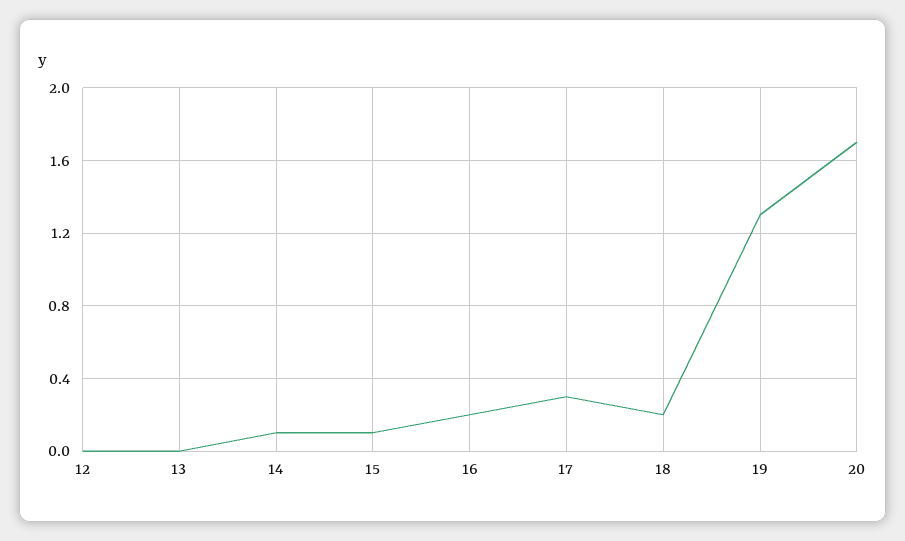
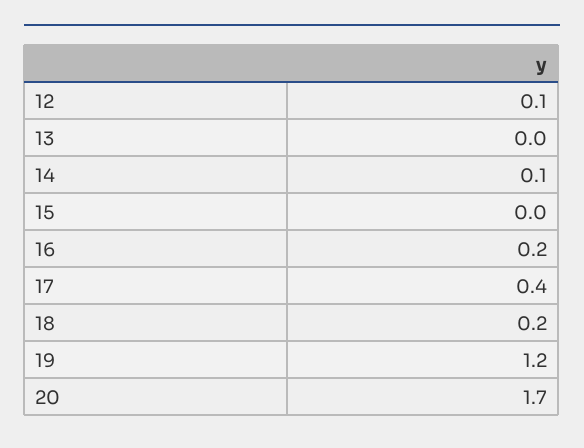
  {
-   "12": 0,
+   "12": 0.1,
    "13": 0,
    "14": 0.1,
-   "15": 0.1,
+   "15": 0,
    "16": 0.2,
-   "17": 0.3,
+   "17": 0.4,
    "18": 0.2,
-   "19": 1.3,
+   "19": 1.2,
    "20": 1.7
  }

